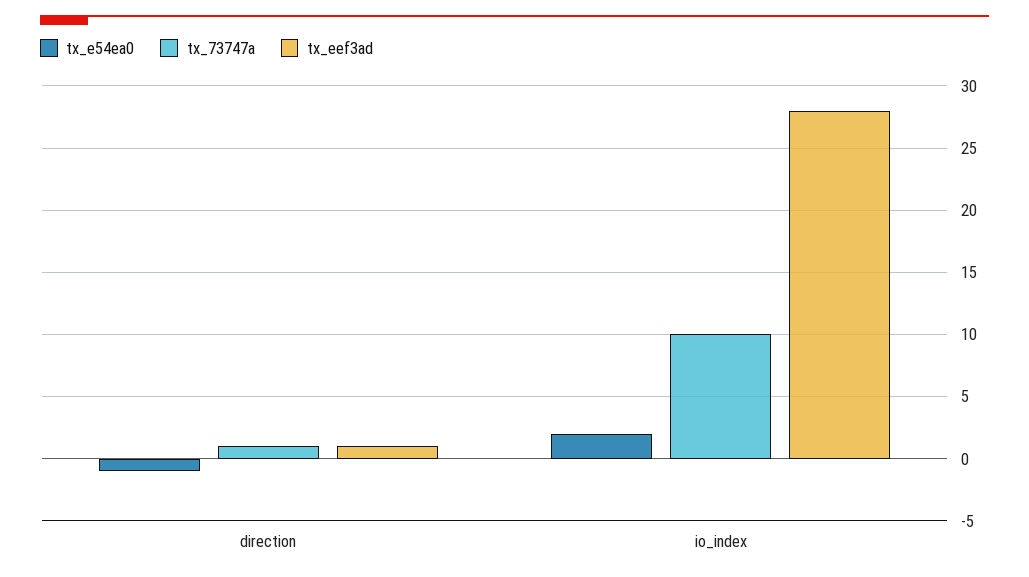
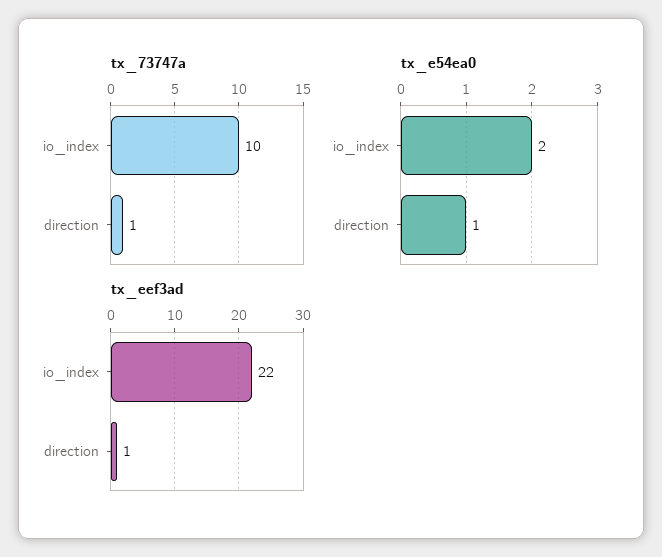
  {
    "tx_e54ea0": {
-     "direction": -1,
+     "direction": 1,
      "io_index": 2
    },
    "tx_73747a": {
      "direction": 1,
      "io_index": 10
    },
    "tx_eef3ad": {
      "direction": 1,
-     "io_index": 28
+     "io_index": 22
    }
  }

